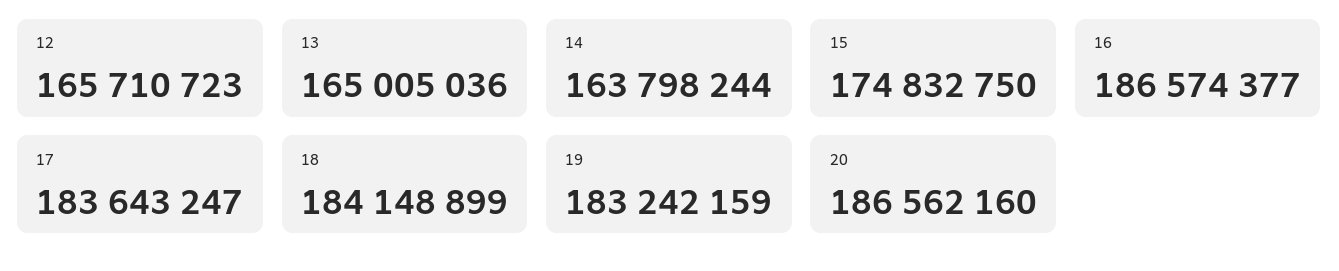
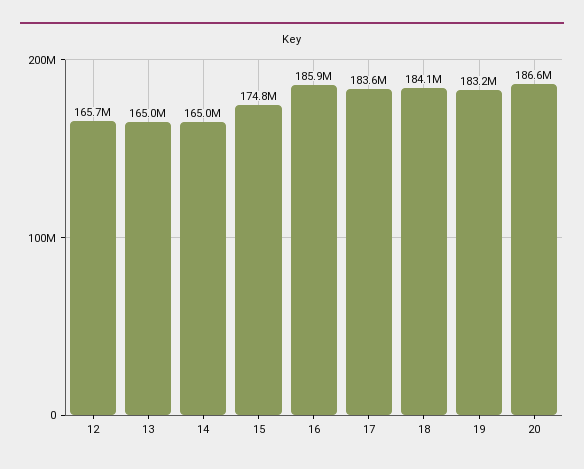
  {
    "12": 165710723,
    "13": 165005036,
-   "14": 163798244,
+   "14": 165000000,
    "15": 174832750,
-   "16": 186574377,
+   "16": 185900000,
    "17": 183643247,
    "18": 184148899,
    "19": 183242159,
    "20": 186562160
  }

